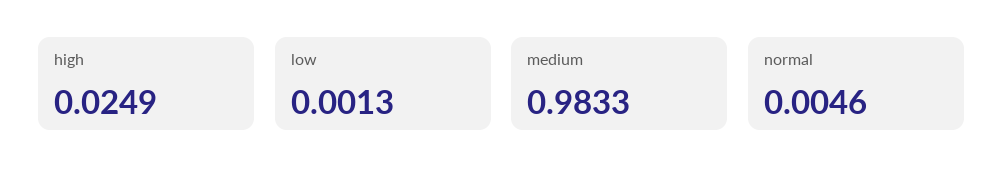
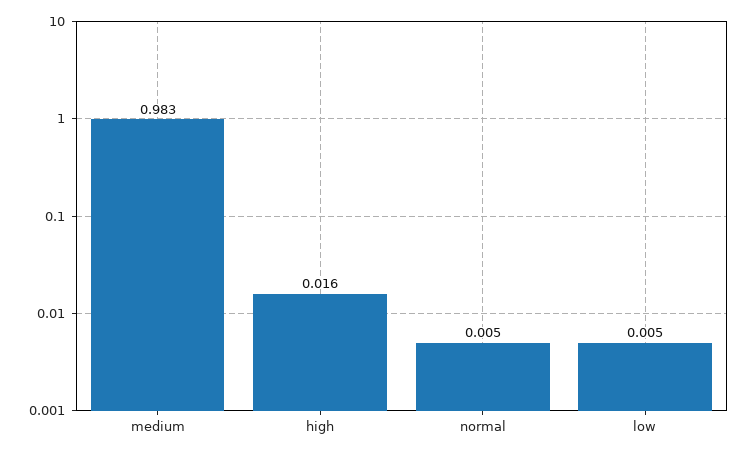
  {
-   "high": 0.0249,
+   "high": 0.016,
-   "low": 0.0013,
+   "low": 0.005,
    "medium": 0.9833,
    "normal": 0.0046
  }

